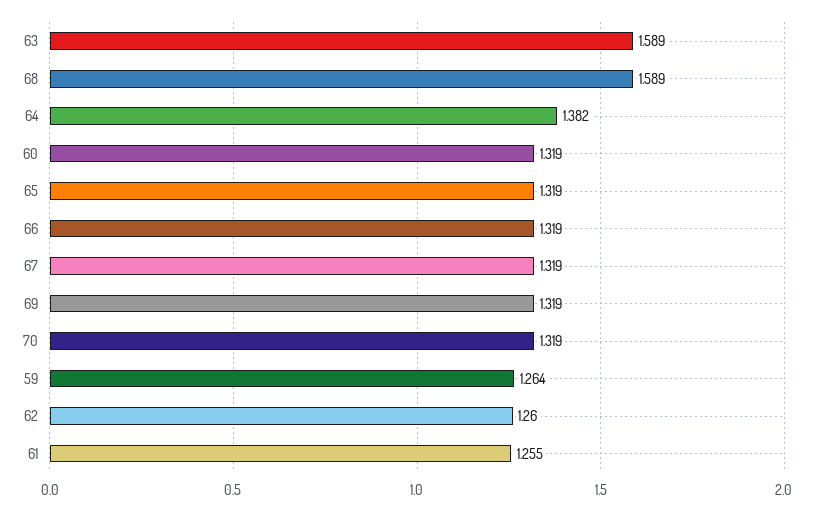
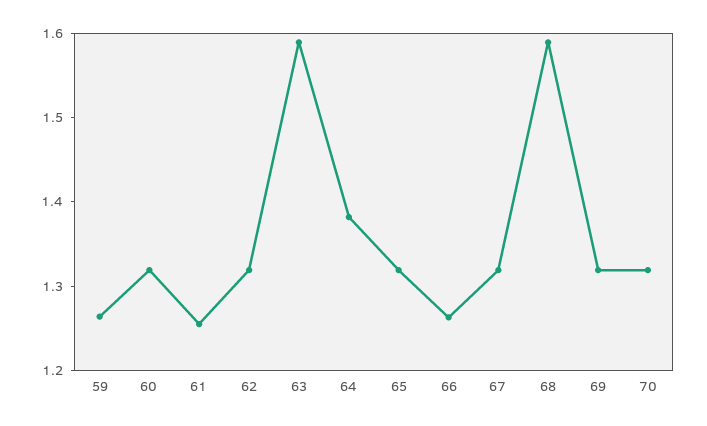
  {
    "63": 1.589,
    "68": 1.589,
    "64": 1.382,
    "60": 1.319,
    "65": 1.319,
-   "66": 1.319,
+   "66": 1.26,
    "67": 1.319,
    "69": 1.319,
    "70": 1.319,
    "59": 1.264,
-   "62": 1.26,
+   "62": 1.32,
    "61": 1.255
  }

